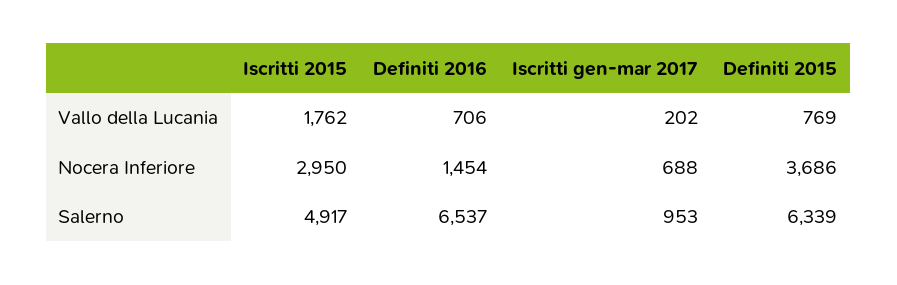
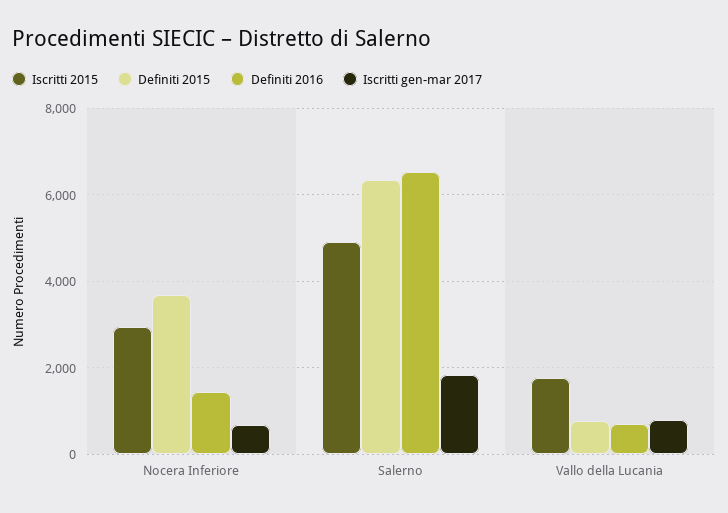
  {
    "Iscritti 2015": {
      "Vallo della Lucania": 1762,
      "Nocera Inferiore": 2950,
      "Salerno": 4917
    },
    "Definiti 2016": {
      "Vallo della Lucania": 706,
      "Nocera Inferiore": 1454,
      "Salerno": 6537
    },
    "Iscritti gen-mar 2017": {
-     "Vallo della Lucania": 202,
+     "Vallo della Lucania": 800,
      "Nocera Inferiore": 688,
-     "Salerno": 953
+     "Salerno": 1800
    },
    "Definiti 2015": {
      "Vallo della Lucania": 769,
      "Nocera Inferiore": 3686,
      "Salerno": 6339
    }
  }

